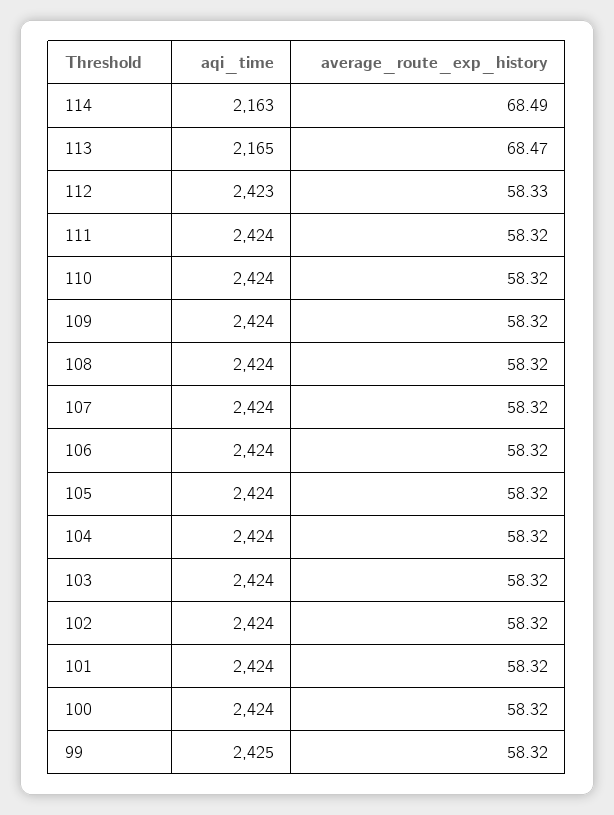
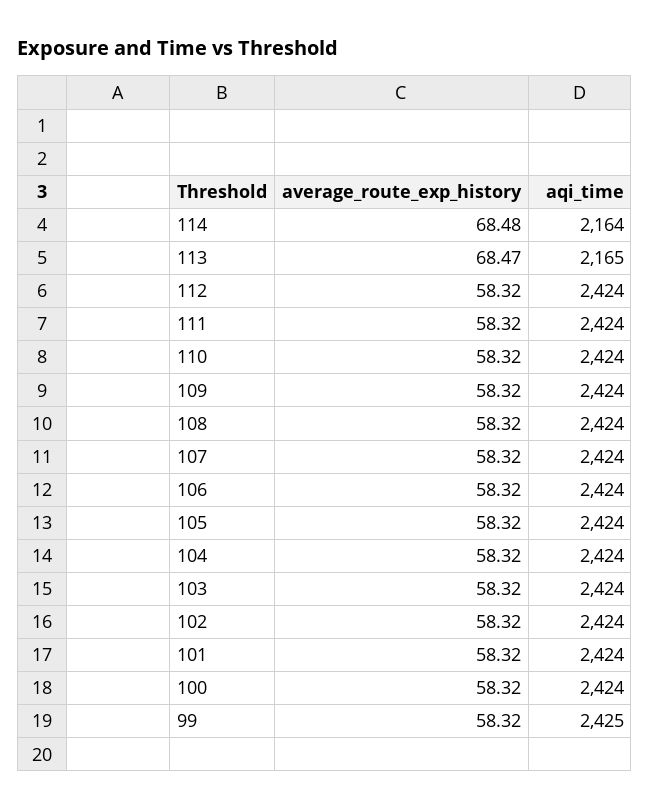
  {
    "aqi_time": {
-     "114": 2163,
+     "114": 2164,
      "113": 2165,
-     "112": 2423,
+     "112": 2424,
      "111": 2424,
      "110": 2424,
      "109": 2424,
      "108": 2424,
      "107": 2424,
      "106": 2424,
      "105": 2424,
      "104": 2424,
      "103": 2424,
      "102": 2424,
      "101": 2424,
      "100": 2424,
      "99": 2425
    },
    "average_route_exp_history": {
-     "114": 68.49,
+     "114": 68.48,
      "113": 68.47,
-     "112": 58.33,
+     "112": 58.32,
      "111": 58.32,
      "110": 58.32,
      "109": 58.32,
      "108": 58.32,
      "107": 58.32,
      "106": 58.32,
      "105": 58.32,
      "104": 58.32,
      "103": 58.32,
      "102": 58.32,
      "101": 58.32,
      "100": 58.32,
      "99": 58.32
    }
  }

